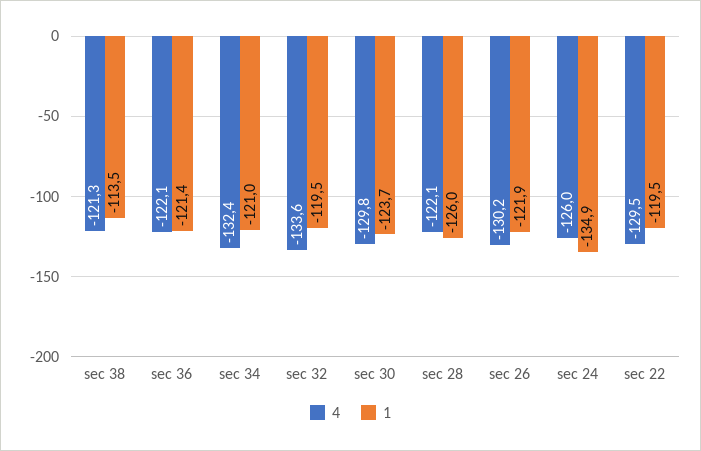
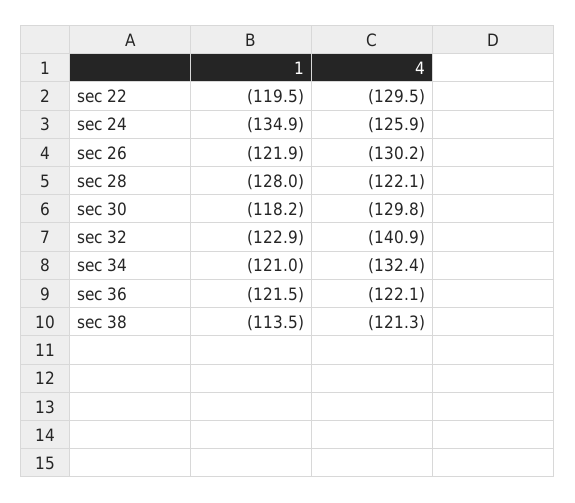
  {
    "4": {
      "sec 38": -121.3,
      "sec 36": -122.1,
      "sec 34": -132.4,
-     "sec 32": -133.6,
+     "sec 32": -140.9,
      "sec 30": -129.8,
      "sec 28": -122.1,
      "sec 26": -130.2,
-     "sec 24": -126,
+     "sec 24": -125.9,
      "sec 22": -129.5
    },
    "1": {
      "sec 38": -113.5,
-     "sec 36": -121.4,
+     "sec 36": -121.5,
      "sec 34": -121,
-     "sec 32": -119.5,
+     "sec 32": -122.9,
-     "sec 30": -123.7,
+     "sec 30": -118.2,
-     "sec 28": -126,
+     "sec 28": -128,
      "sec 26": -121.9,
      "sec 24": -134.9,
      "sec 22": -119.5
    }
  }

